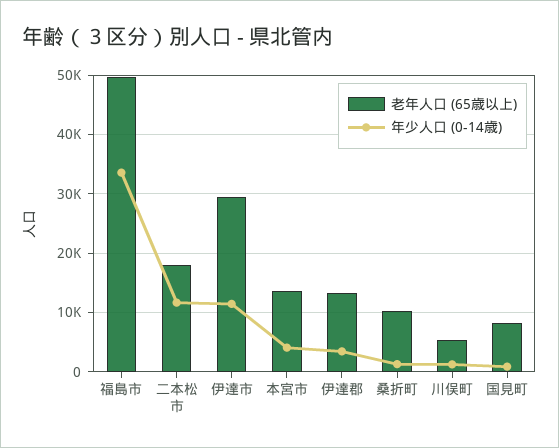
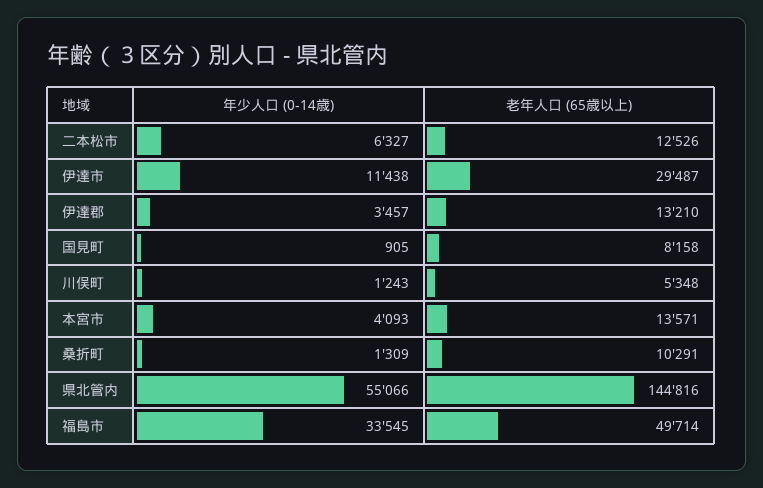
  {
    "老年人口 (65歳以上)": {
      "福島市": 49714,
-     "二本松市": 18000,
+     "二本松市": 12526,
      "伊達市": 29487,
      "本宮市": 13571,
      "伊達郡": 13210,
      "桑折町": 10291,
      "川俣町": 5348,
-     "国見町": 8158
+     "国見町": 8158,
+     "県北管内": 144816
    },
    "年少人口 (0-14歳)": {
      "福島市": 33545,
-     "二本松市": 12000,
+     "二本松市": 6327,
      "伊達市": 11438,
      "本宮市": 4093,
      "伊達郡": 3457,
      "桑折町": 1309,
      "川俣町": 1243,
-     "国見町": 905
+     "国見町": 905,
+     "県北管内": 55066
    }
  }

